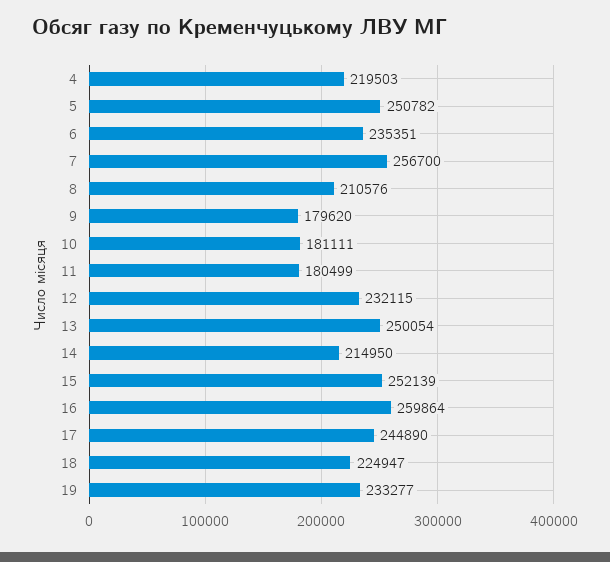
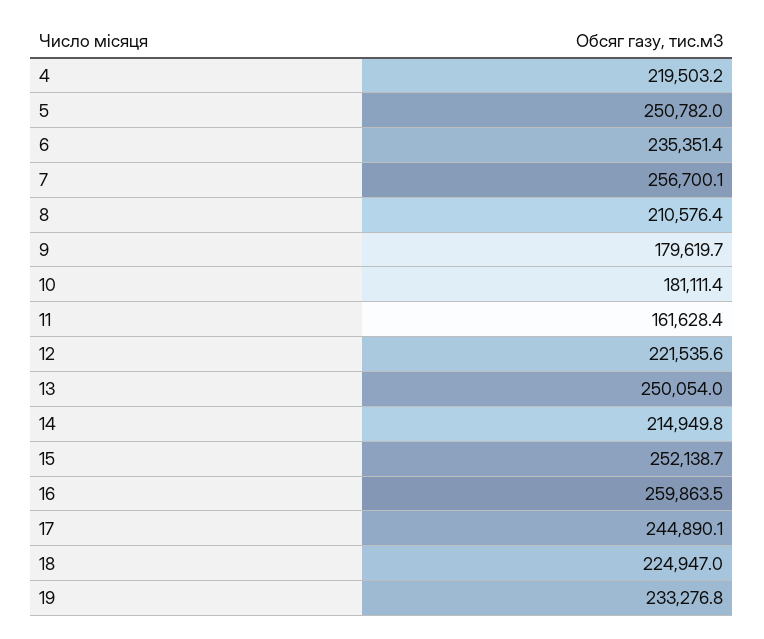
  {
    "4": 219503.2,
    "5": 250782,
    "6": 235351.4,
    "7": 256700.1,
    "8": 210576.4,
    "9": 179619.7,
    "10": 181111.4,
-   "11": 180499,
+   "11": 161628.4,
-   "12": 232115,
+   "12": 221535.6,
    "13": 250054,
    "14": 214949.8,
    "15": 252138.7,
    "16": 259863.5,
    "17": 244890.1,
    "18": 224947,
    "19": 233276.8
  }

